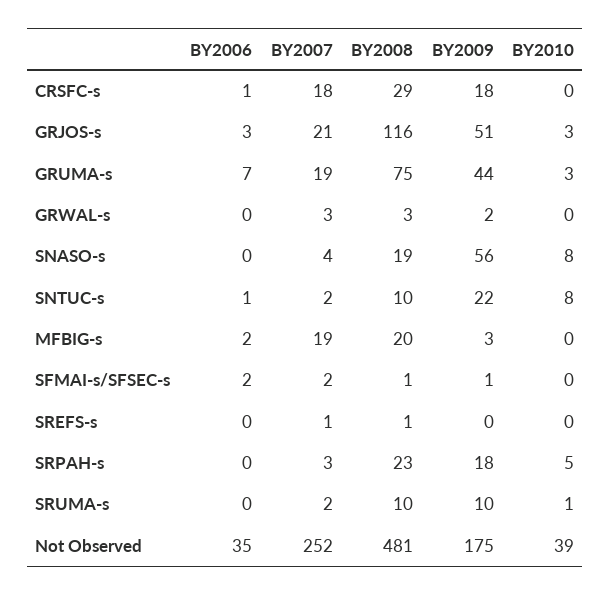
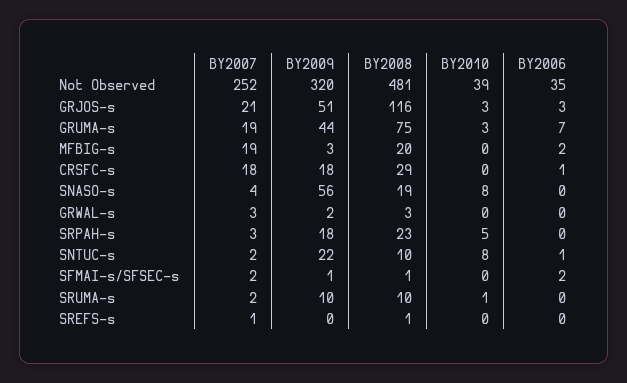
  {
    "BY2006": {
      "CRSFC-s": 1,
      "GRJOS-s": 3,
      "GRUMA-s": 7,
      "GRWAL-s": 0,
      "SNASO-s": 0,
      "SNTUC-s": 1,
      "MFBIG-s": 2,
      "SFMAI-s/SFSEC-s": 2,
      "SREFS-s": 0,
      "SRPAH-s": 0,
      "SRUMA-s": 0,
      "Not Observed": 35
    },
    "BY2007": {
      "CRSFC-s": 18,
      "GRJOS-s": 21,
      "GRUMA-s": 19,
      "GRWAL-s": 3,
      "SNASO-s": 4,
      "SNTUC-s": 2,
      "MFBIG-s": 19,
      "SFMAI-s/SFSEC-s": 2,
      "SREFS-s": 1,
      "SRPAH-s": 3,
      "SRUMA-s": 2,
      "Not Observed": 252
    },
    "BY2008": {
      "CRSFC-s": 29,
      "GRJOS-s": 116,
      "GRUMA-s": 75,
      "GRWAL-s": 3,
      "SNASO-s": 19,
      "SNTUC-s": 10,
      "MFBIG-s": 20,
      "SFMAI-s/SFSEC-s": 1,
      "SREFS-s": 1,
      "SRPAH-s": 23,
      "SRUMA-s": 10,
      "Not Observed": 481
    },
    "BY2009": {
      "CRSFC-s": 18,
      "GRJOS-s": 51,
      "GRUMA-s": 44,
      "GRWAL-s": 2,
      "SNASO-s": 56,
      "SNTUC-s": 22,
      "MFBIG-s": 3,
      "SFMAI-s/SFSEC-s": 1,
      "SREFS-s": 0,
      "SRPAH-s": 18,
      "SRUMA-s": 10,
-     "Not Observed": 175
+     "Not Observed": 320
    },
    "BY2010": {
      "CRSFC-s": 0,
      "GRJOS-s": 3,
      "GRUMA-s": 3,
      "GRWAL-s": 0,
      "SNASO-s": 8,
      "SNTUC-s": 8,
      "MFBIG-s": 0,
      "SFMAI-s/SFSEC-s": 0,
      "SREFS-s": 0,
      "SRPAH-s": 5,
      "SRUMA-s": 1,
      "Not Observed": 39
    }
  }

